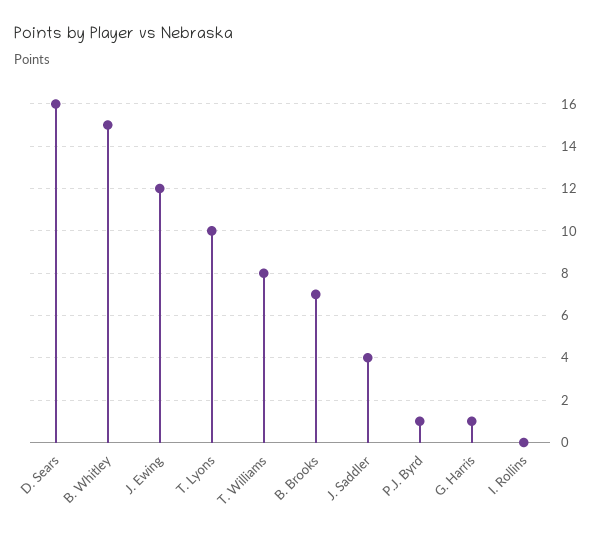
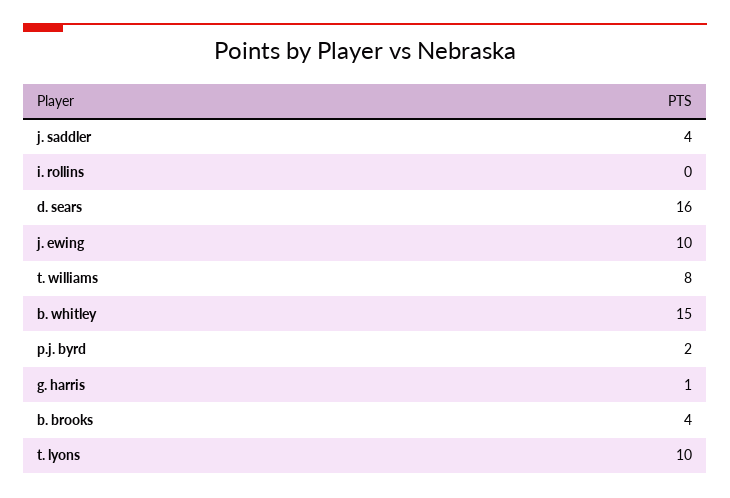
  {
    "D. Sears": 16,
    "B. Whitley": 15,
-   "J. Ewing": 12,
+   "J. Ewing": 10,
    "T. Lyons": 10,
    "T. Williams": 8,
-   "B. Brooks": 7,
+   "B. Brooks": 4,
    "J. Saddler": 4,
-   "P.J. Byrd": 1,
+   "P.J. Byrd": 2,
    "G. Harris": 1,
    "I. Rollins": 0
  }

